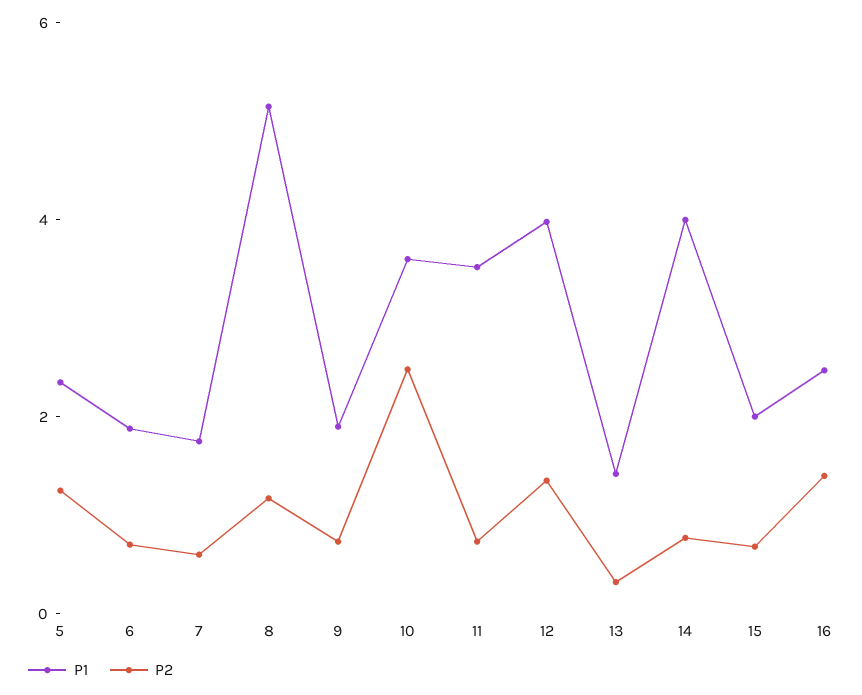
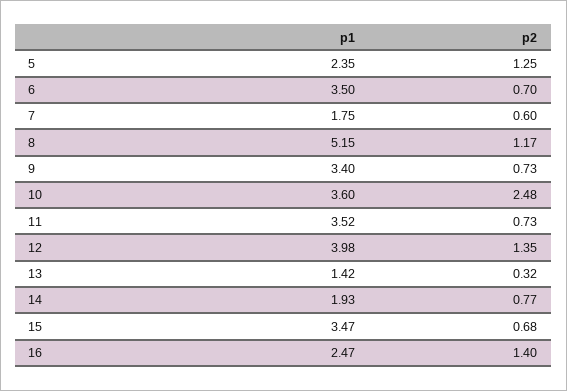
  {
    "P1": {
      "5": 2.35,
-     "6": 2,
+     "6": 3.5,
      "7": 1.75,
      "8": 5.15,
-     "9": 2,
+     "9": 3.4,
      "10": 3.6,
      "11": 3.52,
      "12": 3.98,
      "13": 1.42,
-     "14": 4,
+     "14": 1.93,
-     "15": 2,
+     "15": 3.47,
      "16": 2.47
    },
    "P2": {
      "5": 1.25,
      "6": 0.7,
      "7": 0.6,
      "8": 1.17,
      "9": 0.73,
      "10": 2.48,
      "11": 0.73,
      "12": 1.35,
      "13": 0.32,
      "14": 0.77,
      "15": 0.68,
      "16": 1.4
    }
  }

